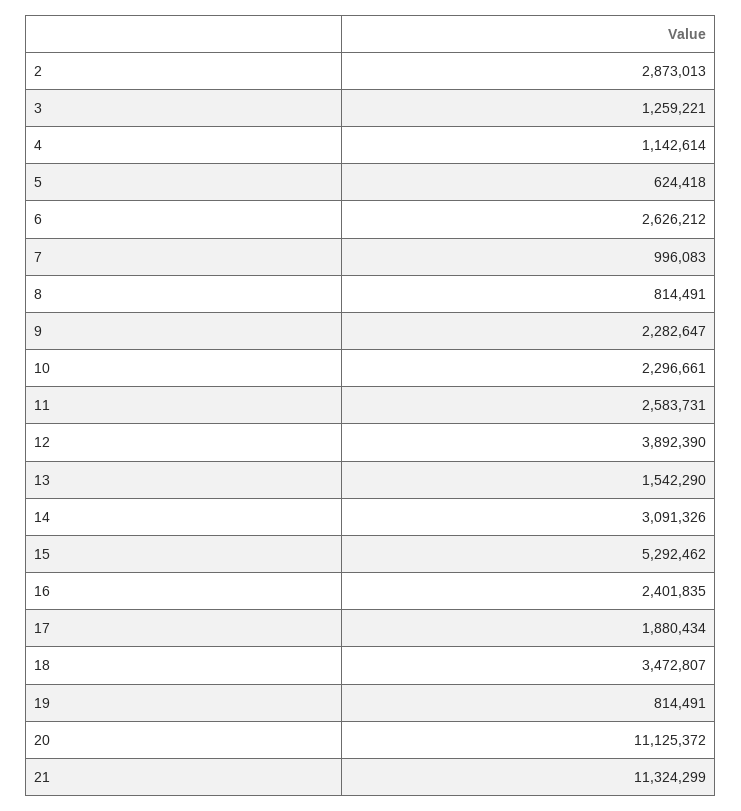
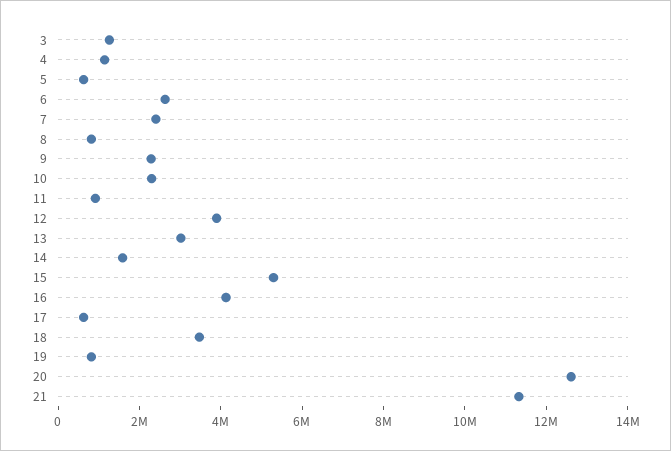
  {
-   "2": 2873013,
    "3": 1259221,
    "4": 1142614,
    "5": 624418,
    "6": 2626212,
-   "7": 996083,
+   "7": 2500000,
    "8": 814491,
    "9": 2282647,
    "10": 2296661,
-   "11": 2583731,
+   "11": 1000000,
    "12": 3892390,
-   "13": 1542290,
+   "13": 3000000,
-   "14": 3091326,
+   "14": 1500000,
    "15": 5292462,
-   "16": 2401835,
+   "16": 4000000,
-   "17": 1880434,
+   "17": 500000,
    "18": 3472807,
    "19": 814491,
-   "20": 11125372,
+   "20": 12500000,
    "21": 11324299
  }

